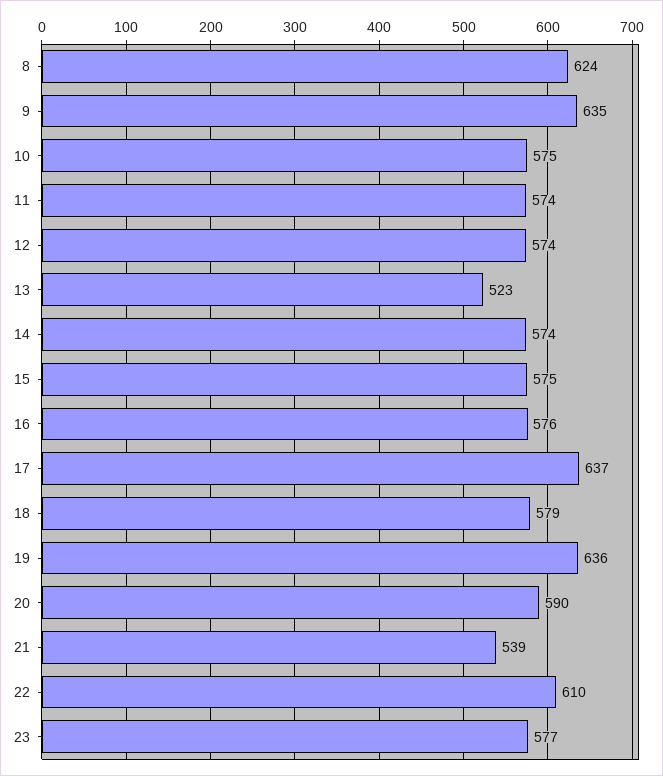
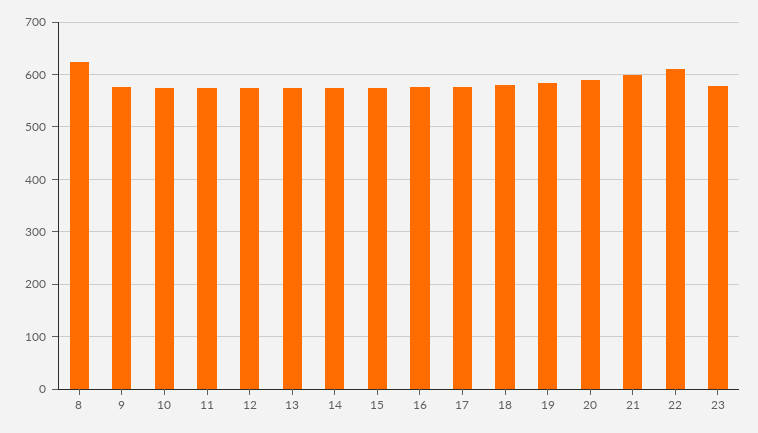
  {
    "8": 624,
-   "9": 635,
+   "9": 580,
    "10": 575,
    "11": 574,
    "12": 574,
-   "13": 523,
+   "13": 580,
    "14": 574,
    "15": 575,
    "16": 576,
-   "17": 637,
+   "17": 580,
    "18": 579,
-   "19": 636,
+   "19": 580,
    "20": 590,
-   "21": 539,
+   "21": 600,
    "22": 610,
    "23": 577
  }

